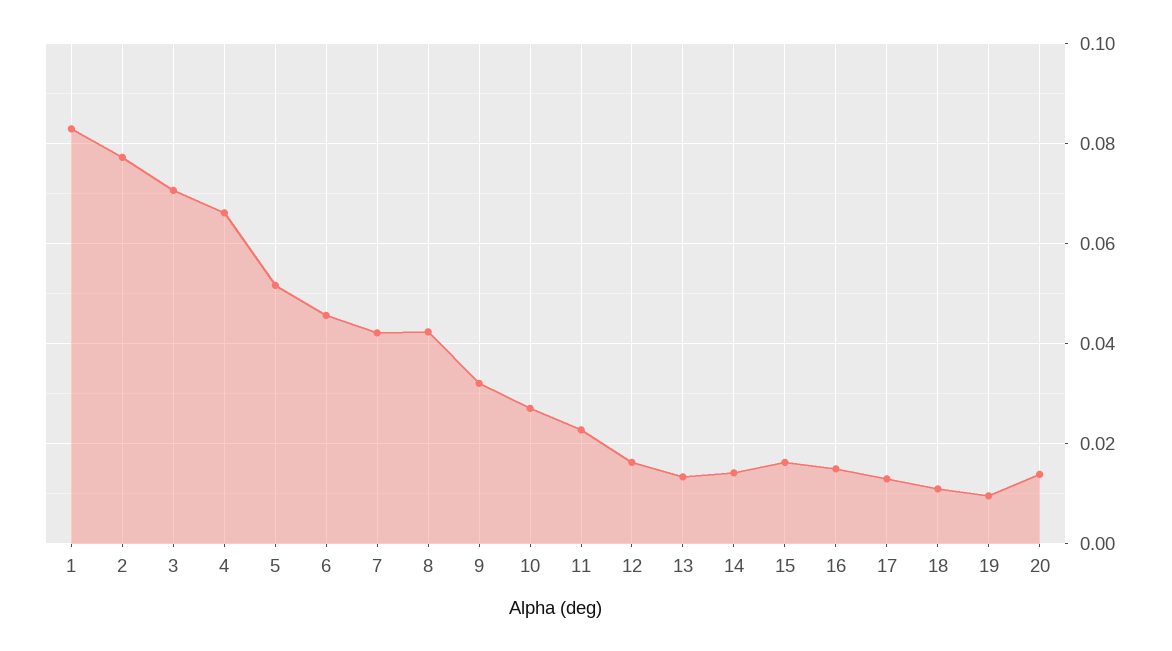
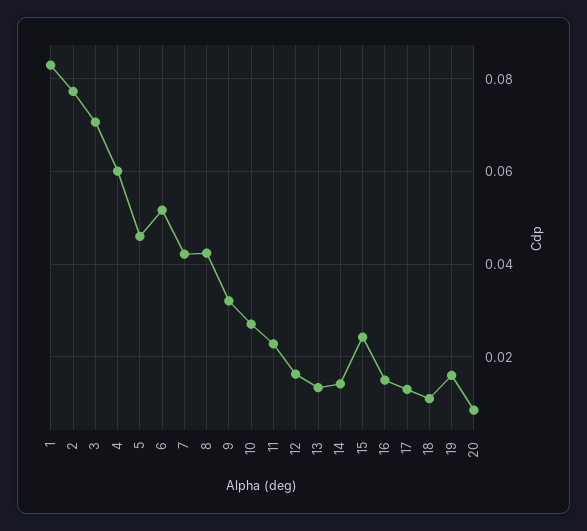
  {
    "1": 0.084,
    "2": 0.078,
    "3": 0.07,
-   "4": 0.066,
+   "4": 0.06,
-   "5": 0.052,
+   "5": 0.046,
-   "6": 0.046,
+   "6": 0.052,
    "7": 0.042,
    "8": 0.042,
    "9": 0.032,
    "10": 0.028,
    "11": 0.022,
    "12": 0.016,
    "13": 0.014,
    "14": 0.014,
-   "15": 0.016,
+   "15": 0.024,
    "16": 0.016,
    "17": 0.014,
    "18": 0.012,
-   "19": 0.01,
+   "19": 0.016,
-   "20": 0.014
+   "20": 0.008
  }

